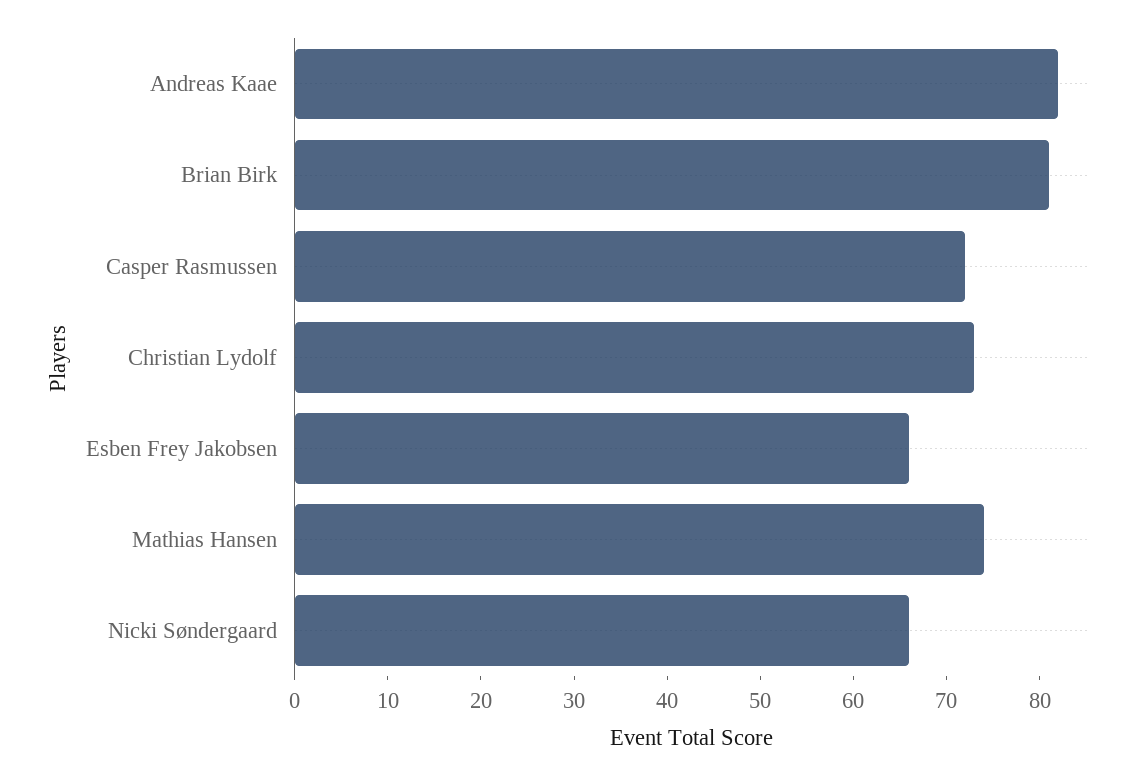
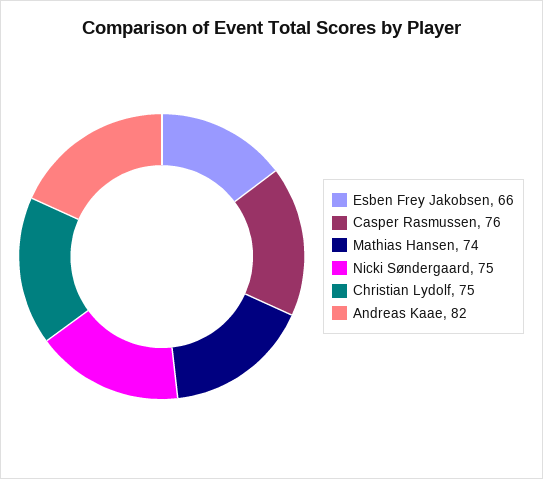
  {
    "Andreas Kaae": 82,
-   "Brian Birk": 81,
-   "Casper Rasmussen": 72,
+   "Casper Rasmussen": 76,
-   "Christian Lydolf": 73,
+   "Christian Lydolf": 75,
    "Esben Frey Jakobsen": 66,
    "Mathias Hansen": 74,
-   "Nicki Søndergaard": 66
+   "Nicki Søndergaard": 75
  }

